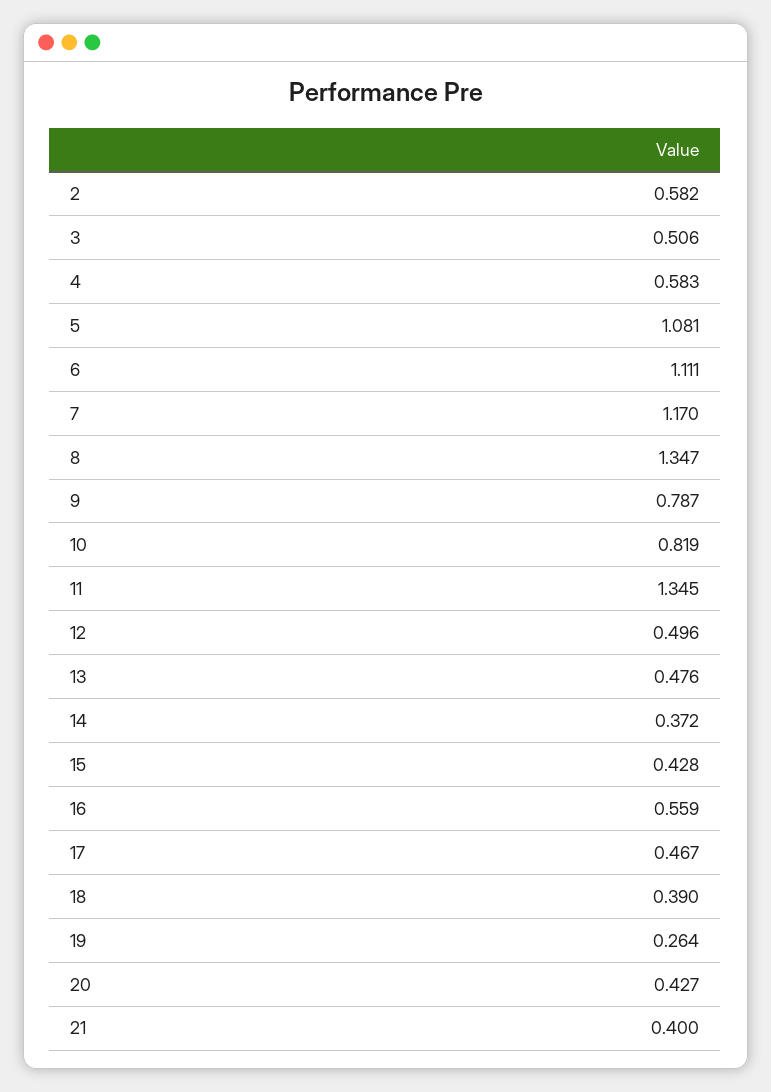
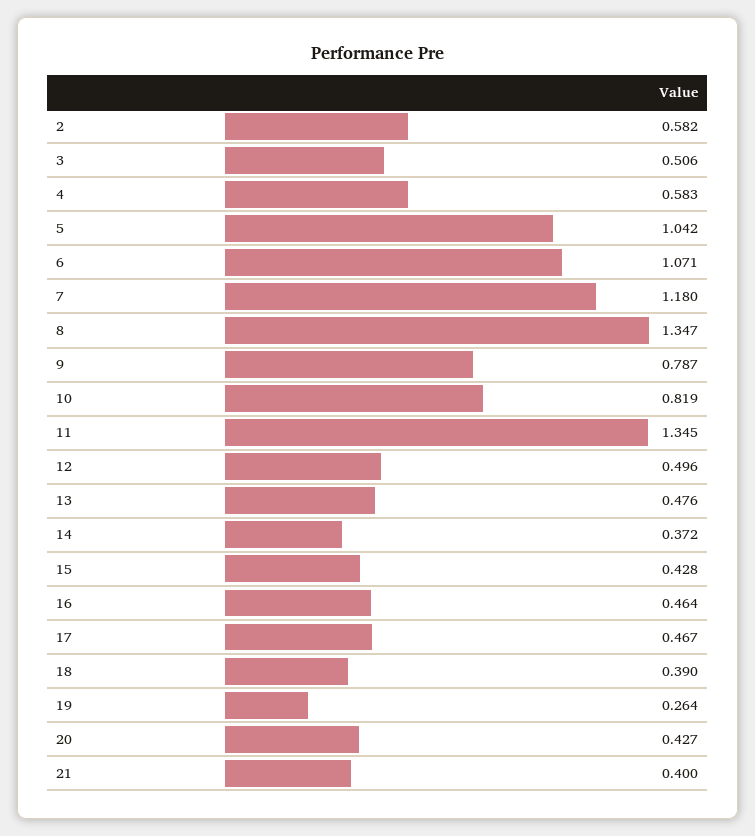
  {
    "2": 0.582,
    "3": 0.506,
    "4": 0.583,
-   "5": 1.081,
+   "5": 1.042,
-   "6": 1.111,
+   "6": 1.071,
-   "7": 1.17,
+   "7": 1.18,
    "8": 1.347,
    "9": 0.787,
    "10": 0.819,
    "11": 1.345,
    "12": 0.496,
    "13": 0.476,
    "14": 0.372,
    "15": 0.428,
-   "16": 0.559,
+   "16": 0.464,
    "17": 0.467,
    "18": 0.39,
    "19": 0.264,
    "20": 0.427,
    "21": 0.4
  }

